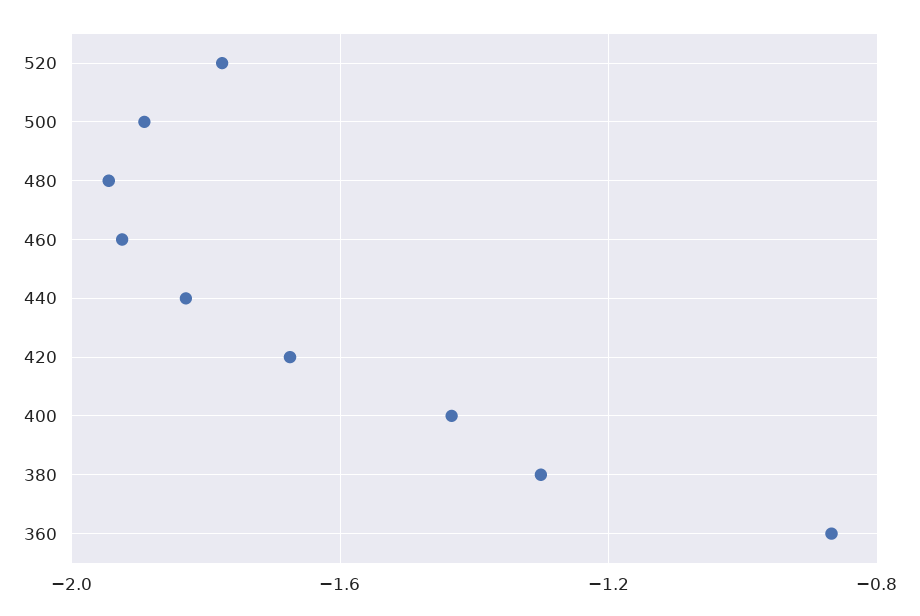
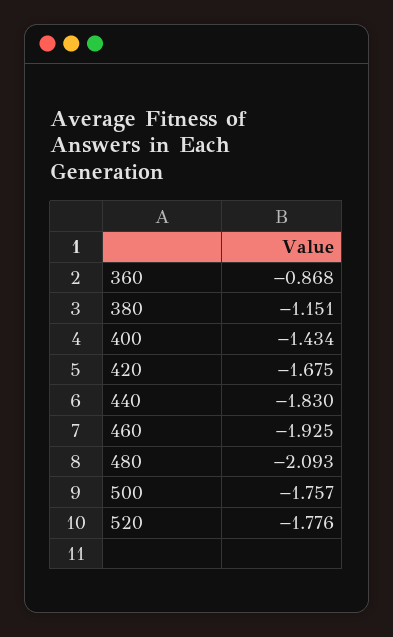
  {
    "520": -1.776,
-   "500": -1.9,
+   "500": -1.757,
-   "480": -1.95,
+   "480": -2.093,
    "460": -1.925,
    "440": -1.83,
    "420": -1.675,
    "400": -1.434,
-   "380": -1.3,
+   "380": -1.151,
    "360": -0.868
  }

